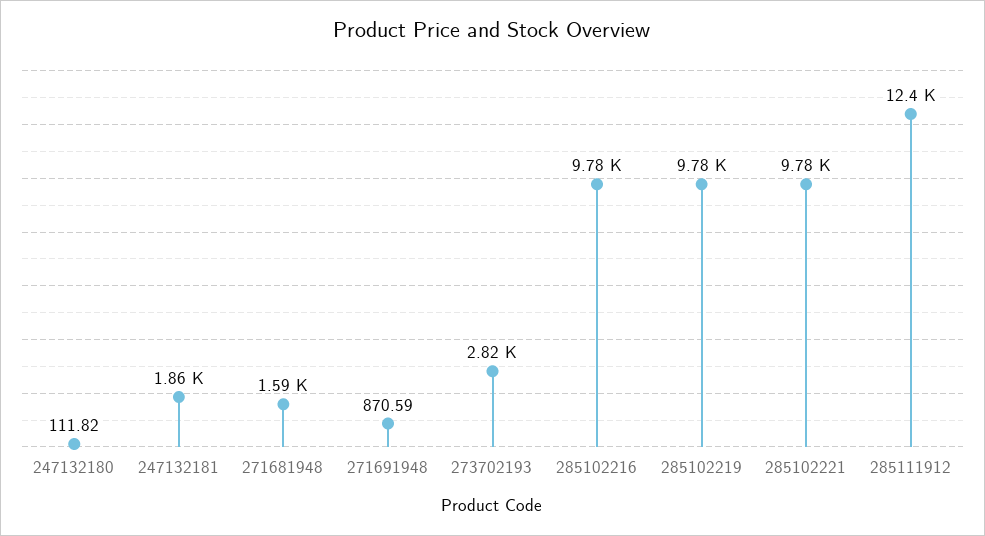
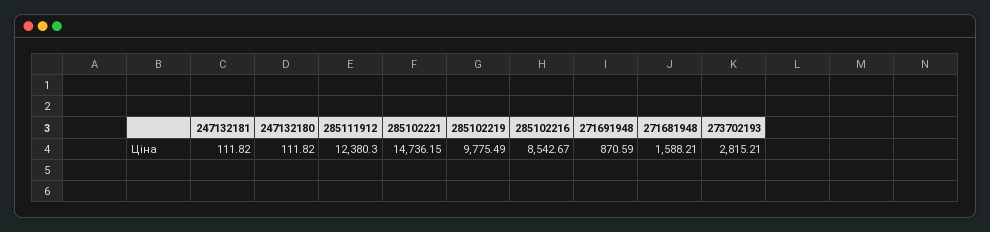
  {
    "247132180": 111.82,
-   "247132181": 1860,
+   "247132181": 111.82,
    "271681948": 1588.21,
    "271691948": 870.59,
    "273702193": 2815.21,
-   "285102216": 9780,
+   "285102216": 8542.67,
    "285102219": 9775.49,
-   "285102221": 9780,
+   "285102221": 14736.15,
    "285111912": 12380.3
  }

